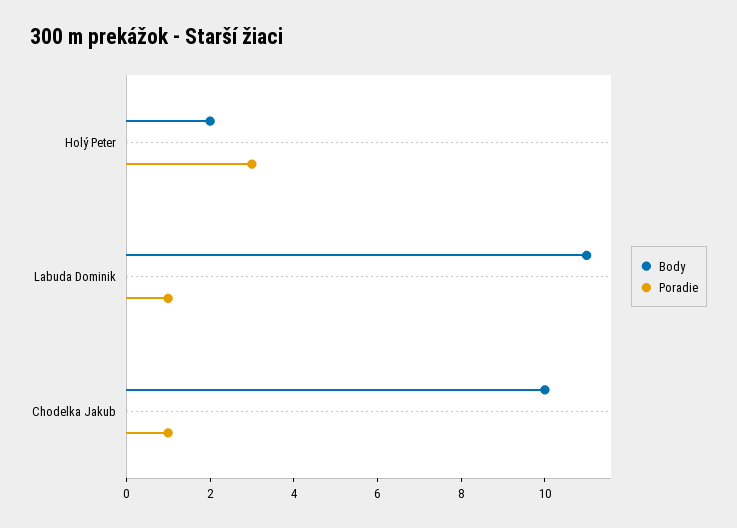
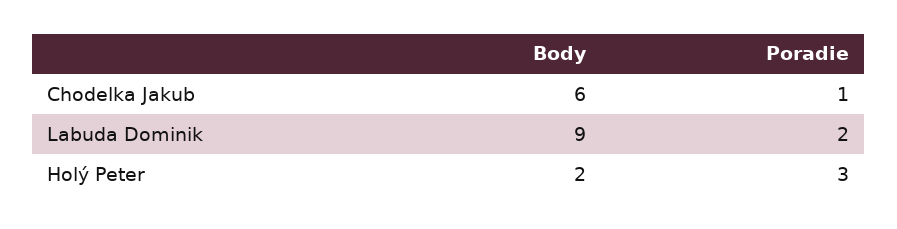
  {
    "Body": {
      "Holý Peter": 2,
-     "Labuda Dominik": 11,
+     "Labuda Dominik": 9,
-     "Chodelka Jakub": 10
+     "Chodelka Jakub": 6
    },
    "Poradie": {
      "Holý Peter": 3,
-     "Labuda Dominik": 1,
+     "Labuda Dominik": 2,
      "Chodelka Jakub": 1
    }
  }

